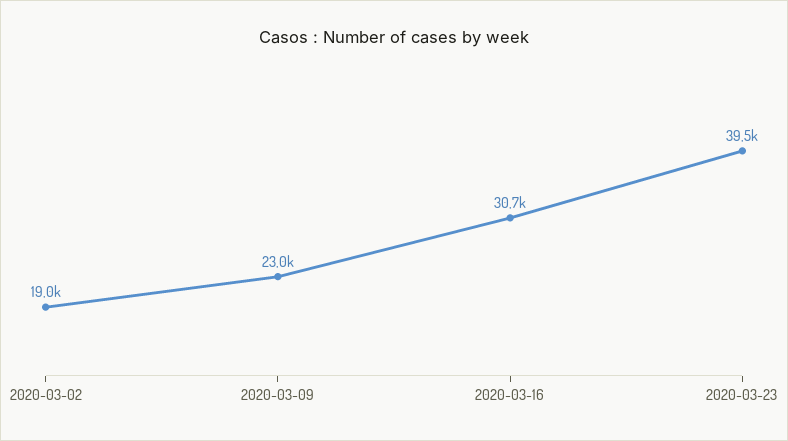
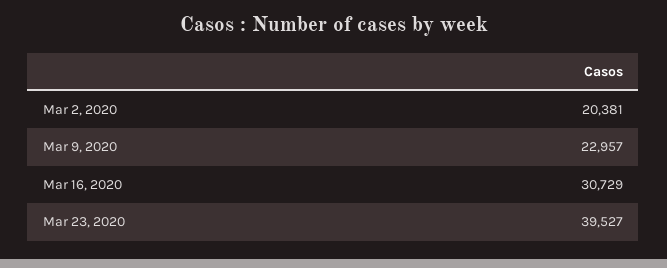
  {
-   "2020-03-02": 19000,
+   "2020-03-02": 20381,
    "2020-03-09": 22957,
    "2020-03-16": 30729,
    "2020-03-23": 39527
  }

